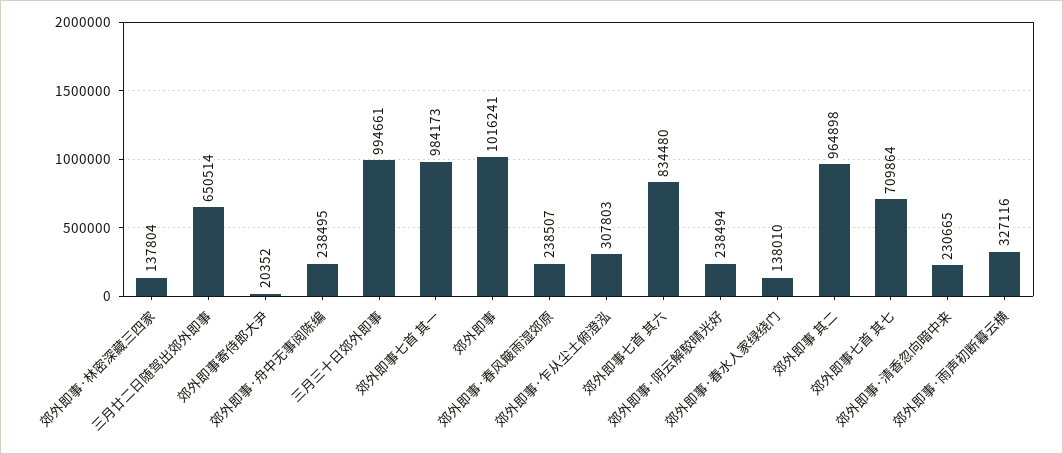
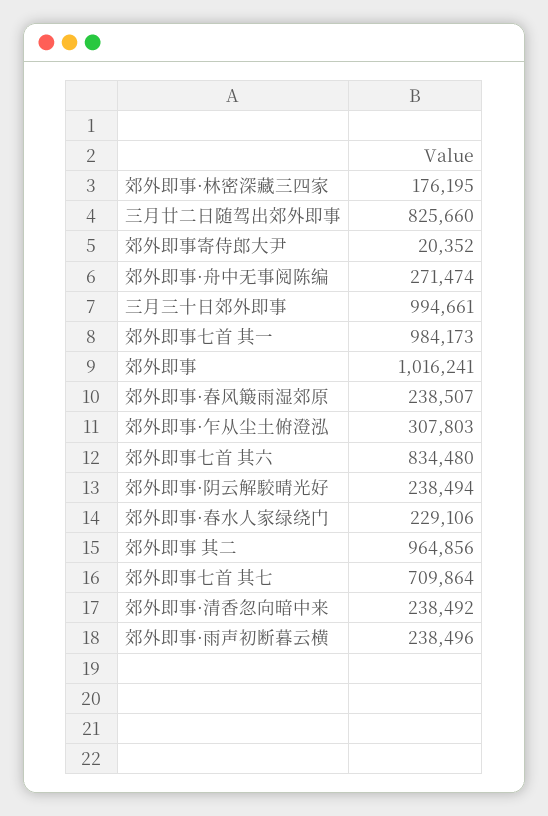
  {
-   "郊外即事·林密深藏三四家": 137804,
+   "郊外即事·林密深藏三四家": 176195,
-   "三月廿二日随驾出郊外即事": 650514,
+   "三月廿二日随驾出郊外即事": 825660,
    "郊外即事寄侍郎大尹": 20352,
-   "郊外即事·舟中无事阅陈编": 238495,
+   "郊外即事·舟中无事阅陈编": 271474,
    "三月三十日郊外即事": 994661,
    "郊外即事七首 其一": 984173,
    "郊外即事": 1016241,
    "郊外即事·春风簸雨湿郊原": 238507,
    "郊外即事·乍从尘土俯澄泓": 307803,
    "郊外即事七首 其六": 834480,
    "郊外即事·阴云解駮晴光好": 238494,
-   "郊外即事·春水人家绿绕门": 138010,
+   "郊外即事·春水人家绿绕门": 229106,
-   "郊外即事 其二": 964898,
+   "郊外即事 其二": 964856,
    "郊外即事七首 其七": 709864,
-   "郊外即事·清香忽向暗中来": 230665,
+   "郊外即事·清香忽向暗中来": 238492,
-   "郊外即事·雨声初断暮云横": 327116
+   "郊外即事·雨声初断暮云横": 238496
  }

